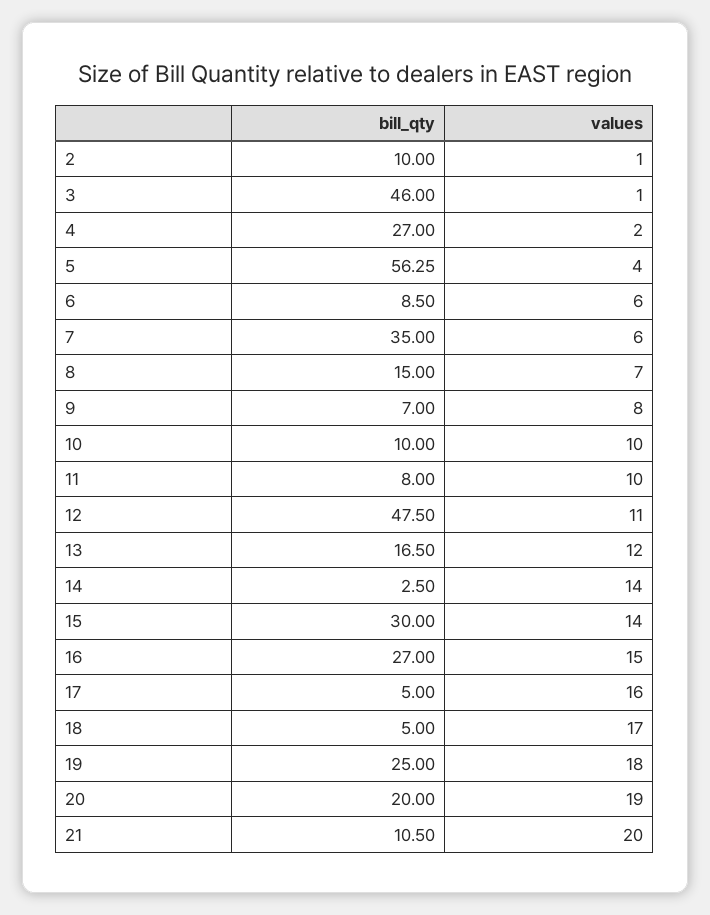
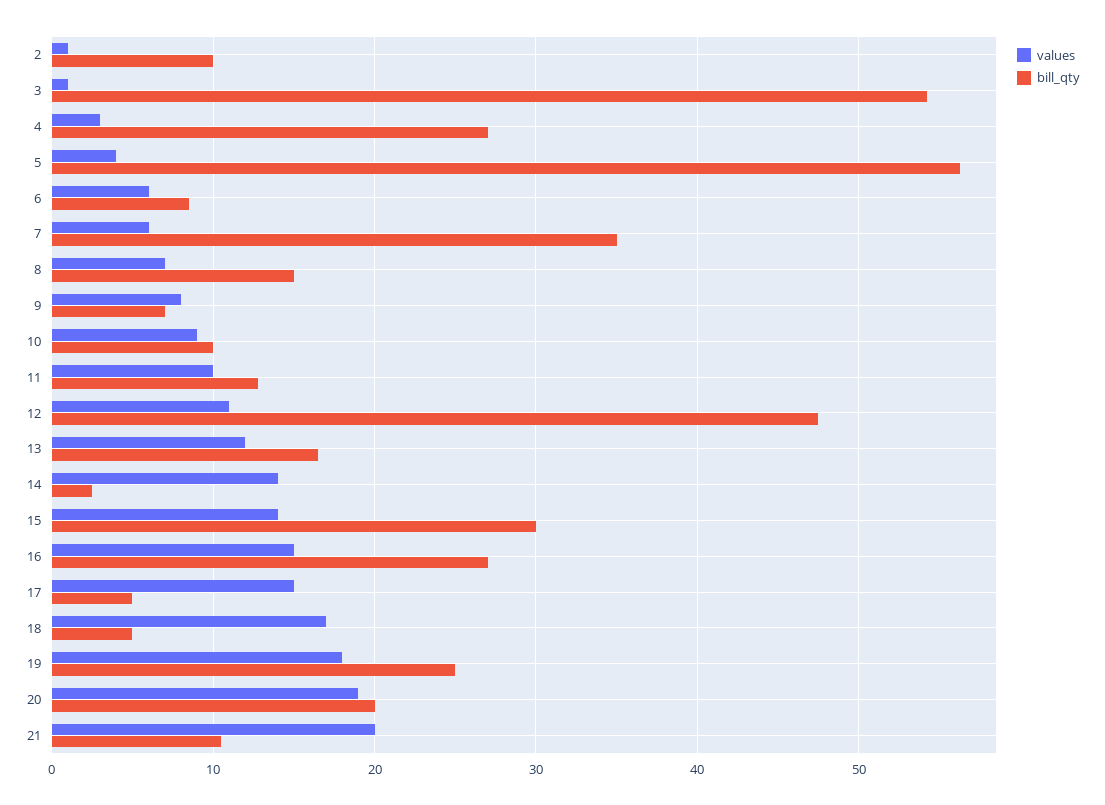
  {
    "bill_qty": {
      "2": 10,
-     "3": 46,
+     "3": 54,
      "4": 27,
      "5": 56.25,
      "6": 8.5,
      "7": 35,
      "8": 15,
      "9": 7,
      "10": 10,
-     "11": 8,
+     "11": 13,
      "12": 47.5,
      "13": 16.5,
      "14": 2.5,
      "15": 30,
      "16": 27,
      "17": 5,
      "18": 5,
      "19": 25,
      "20": 20,
      "21": 10.5
    },
    "values": {
      "2": 1,
      "3": 1,
-     "4": 2,
+     "4": 3,
      "5": 4,
      "6": 6,
      "7": 6,
      "8": 7,
      "9": 8,
-     "10": 10,
+     "10": 9,
      "11": 10,
      "12": 11,
      "13": 12,
      "14": 14,
      "15": 14,
      "16": 15,
-     "17": 16,
+     "17": 15,
      "18": 17,
      "19": 18,
      "20": 19,
      "21": 20
    }
  }

